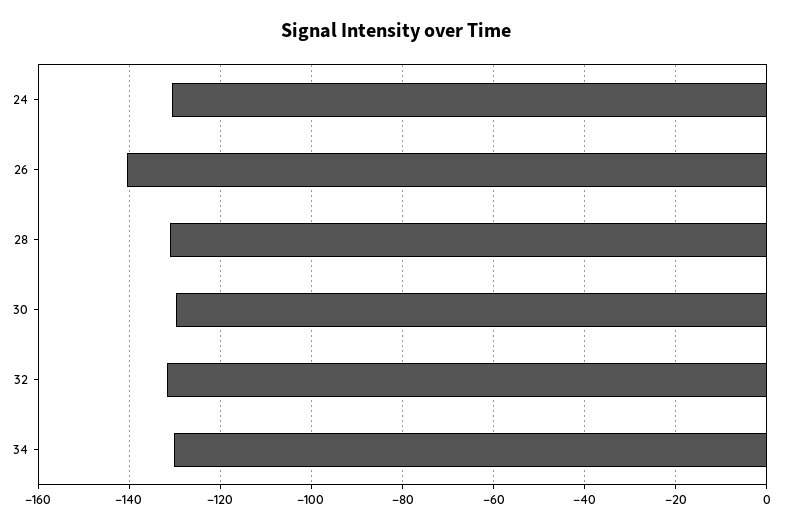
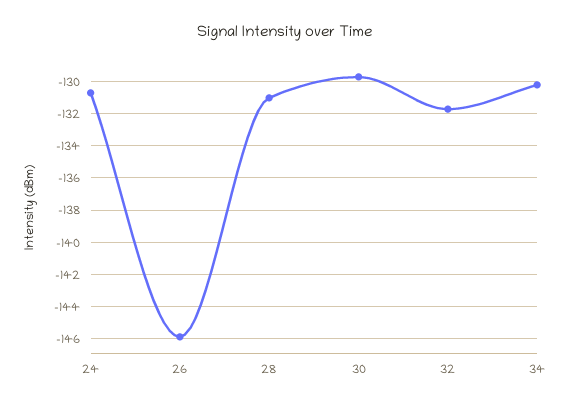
  {
    "24": -130.5,
-   "26": -140,
+   "26": -146,
    "28": -131,
    "30": -129.5,
    "32": -131.5,
    "34": -130
  }

